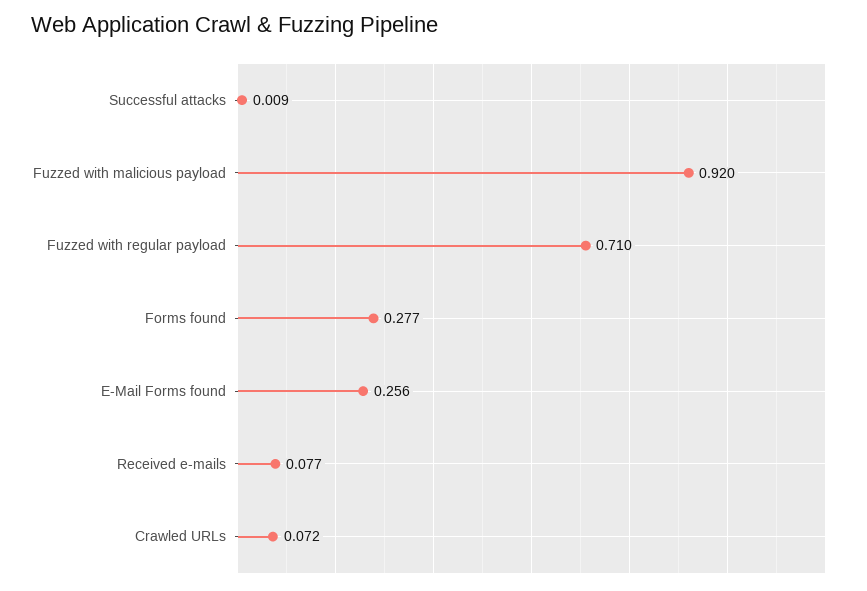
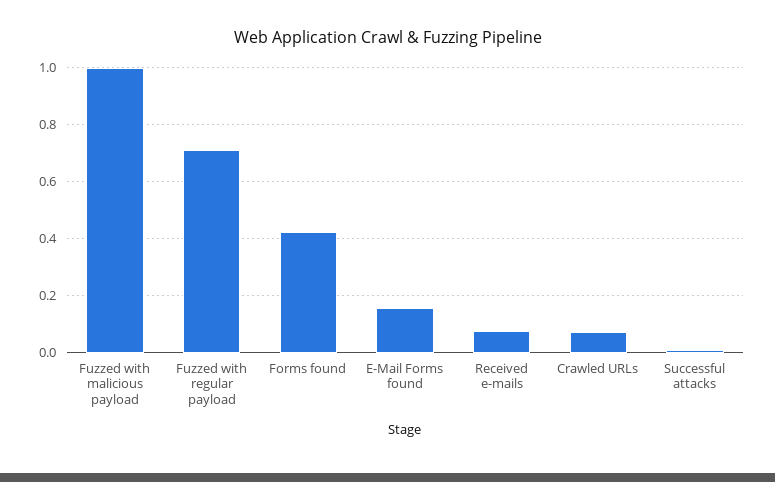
  {
    "Successful attacks": 0.009,
-   "Fuzzed with malicious payload": 0.92,
+   "Fuzzed with malicious payload": 1,
    "Fuzzed with regular payload": 0.71,
-   "Forms found": 0.277,
+   "Forms found": 0.425,
-   "E-Mail Forms found": 0.256,
+   "E-Mail Forms found": 0.15,
    "Received e-mails": 0.077,
    "Crawled URLs": 0.072
  }

